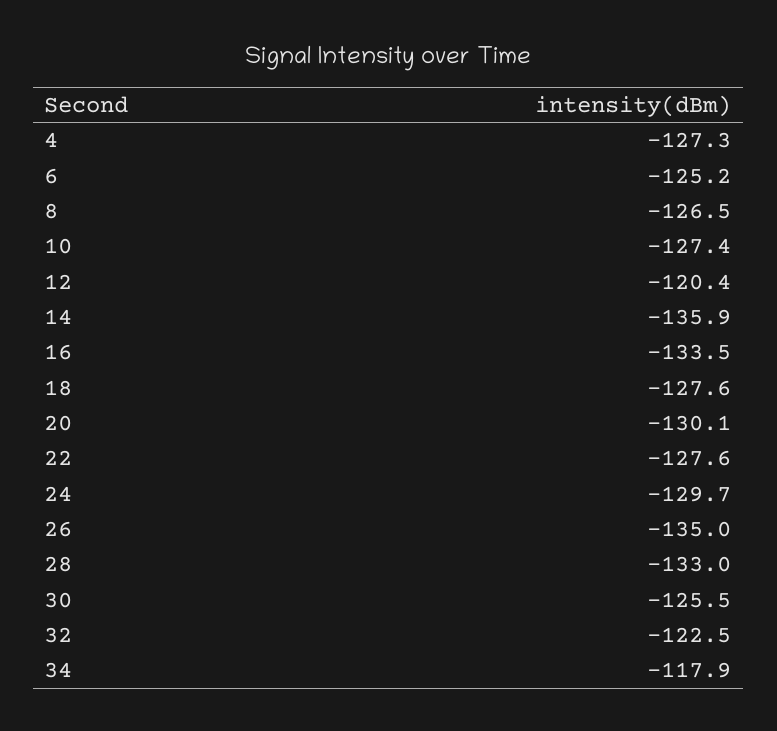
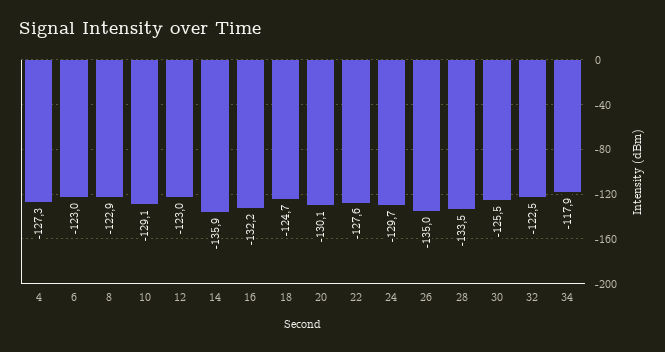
  {
    "4": -127.3,
-   "6": -125.2,
+   "6": -123,
-   "8": -126.5,
+   "8": -122.9,
-   "10": -127.4,
+   "10": -129.1,
-   "12": -120.4,
+   "12": -123,
    "14": -135.9,
-   "16": -133.5,
+   "16": -132.2,
-   "18": -127.6,
+   "18": -124.7,
    "20": -130.1,
    "22": -127.6,
    "24": -129.7,
    "26": -135,
-   "28": -133,
+   "28": -133.5,
    "30": -125.5,
    "32": -122.5,
    "34": -117.9
  }

